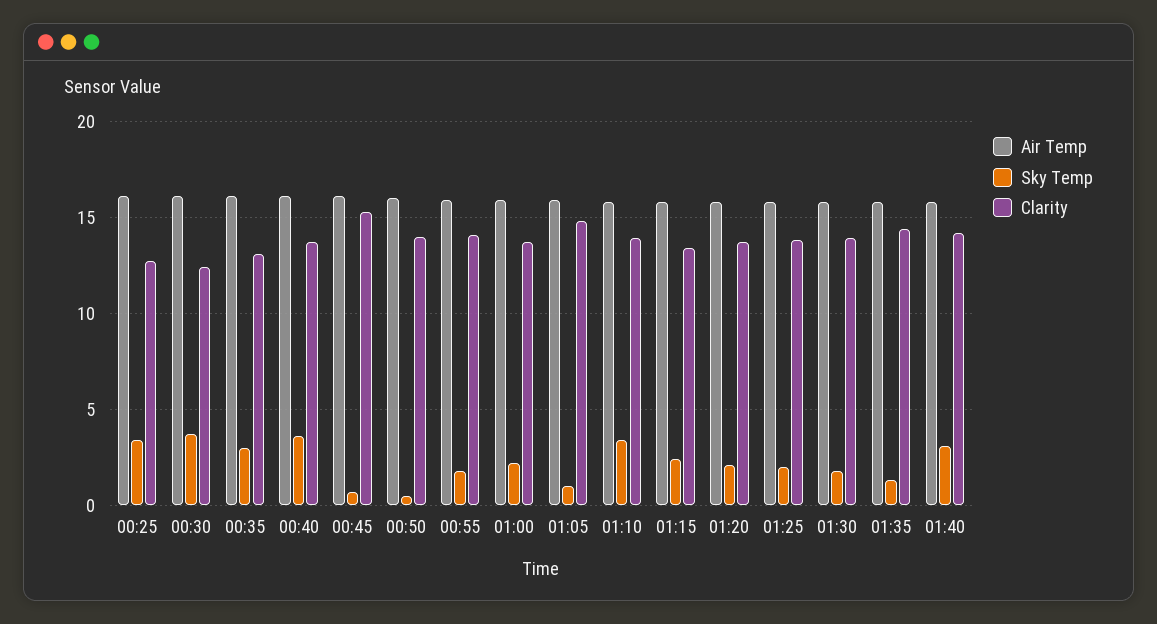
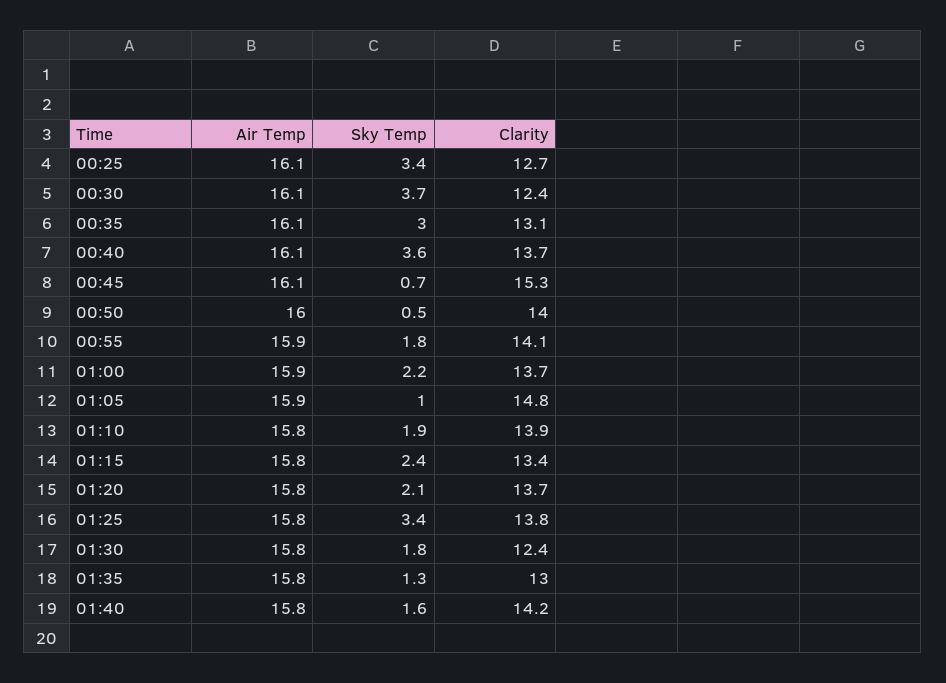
  {
    "Air Temp": {
      "00:25": 16.1,
      "00:30": 16.1,
      "00:35": 16.1,
      "00:40": 16.1,
      "00:45": 16.1,
      "00:50": 16,
      "00:55": 15.9,
      "01:00": 15.9,
      "01:05": 15.9,
      "01:10": 15.8,
      "01:15": 15.8,
      "01:20": 15.8,
      "01:25": 15.8,
      "01:30": 15.8,
      "01:35": 15.8,
      "01:40": 15.8
    },
    "Sky Temp": {
      "00:25": 3.4,
      "00:30": 3.7,
      "00:35": 3,
      "00:40": 3.6,
      "00:45": 0.7,
      "00:50": 0.5,
      "00:55": 1.8,
      "01:00": 2.2,
      "01:05": 1,
-     "01:10": 3.5,
+     "01:10": 1.9,
      "01:15": 2.4,
      "01:20": 2.1,
-     "01:25": 2,
+     "01:25": 3.4,
      "01:30": 1.8,
      "01:35": 1.3,
-     "01:40": 3
+     "01:40": 1.6
    },
    "Clarity": {
      "00:25": 12.7,
      "00:30": 12.4,
      "00:35": 13.1,
      "00:40": 13.7,
      "00:45": 15.3,
      "00:50": 14,
      "00:55": 14.1,
      "01:00": 13.7,
      "01:05": 14.8,
      "01:10": 13.9,
      "01:15": 13.4,
      "01:20": 13.7,
      "01:25": 13.8,
-     "01:30": 14,
+     "01:30": 12.4,
-     "01:35": 14.5,
+     "01:35": 13,
      "01:40": 14.2
    }
  }

